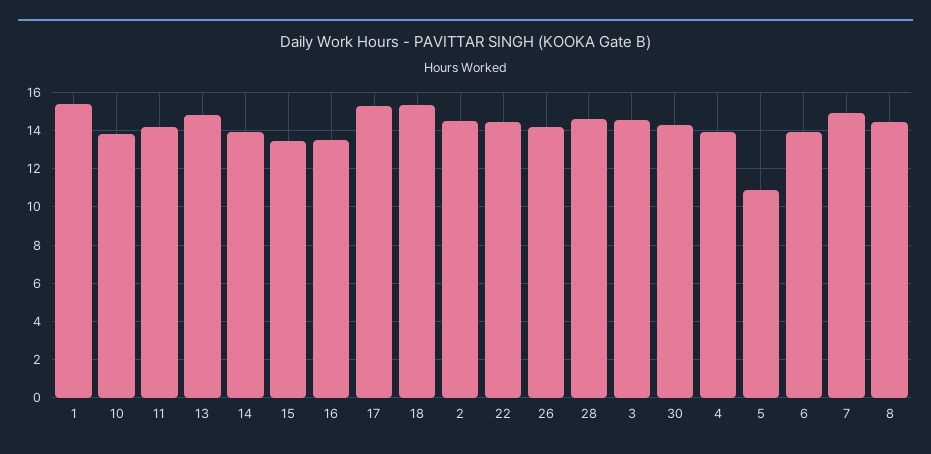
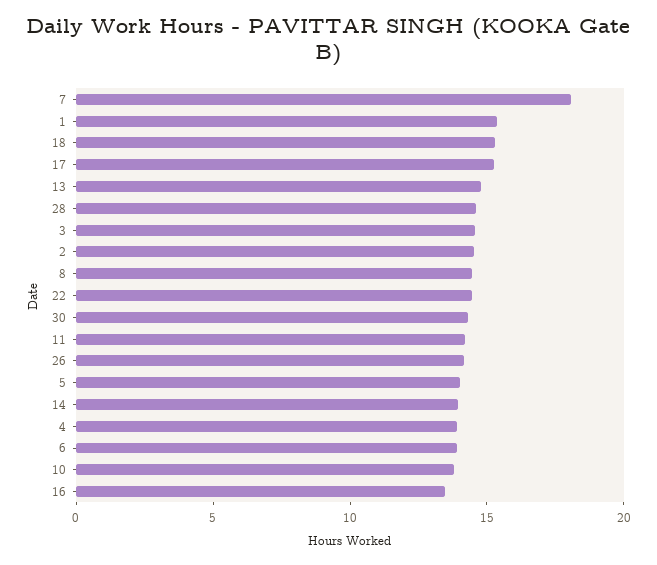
  {
    "1": 15.5,
    "10": 14,
    "11": 14,
    "13": 15,
    "14": 14,
-   "15": 13.5,
    "16": 13.5,
    "17": 15.5,
    "18": 15.5,
    "2": 14.5,
    "22": 14.5,
    "26": 14,
    "28": 14.5,
    "3": 14.5,
    "30": 14.5,
    "4": 14,
-   "5": 11,
+   "5": 14,
    "6": 14,
-   "7": 15,
+   "7": 18,
    "8": 14.5
  }

